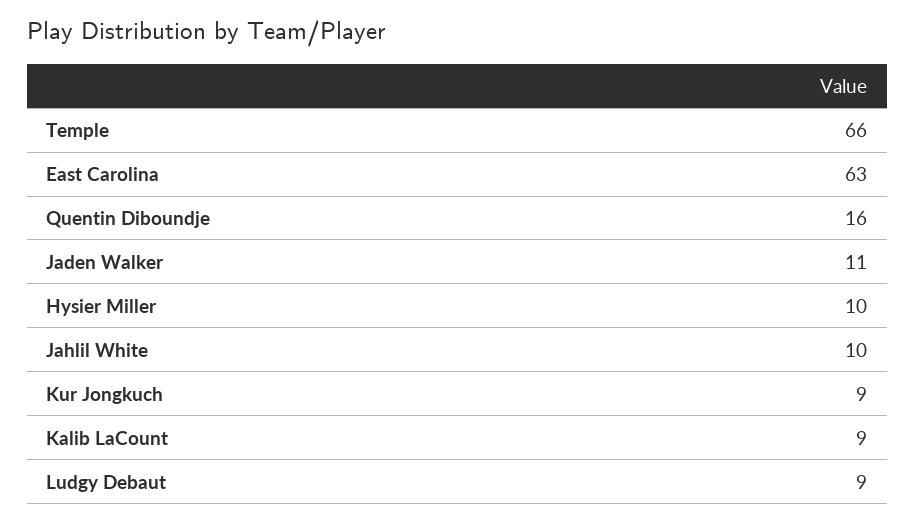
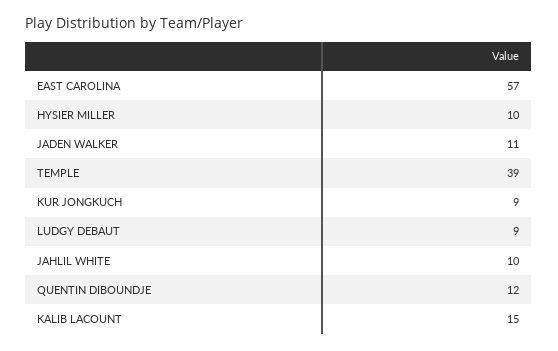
  {
-   "Temple": 66,
+   "Temple": 39,
-   "East Carolina": 63,
+   "East Carolina": 57,
-   "Quentin Diboundje": 16,
+   "Quentin Diboundje": 12,
    "Jaden Walker": 11,
    "Hysier Miller": 10,
    "Jahlil White": 10,
    "Kur Jongkuch": 9,
-   "Kalib LaCount": 9,
+   "Kalib LaCount": 15,
    "Ludgy Debaut": 9
  }

